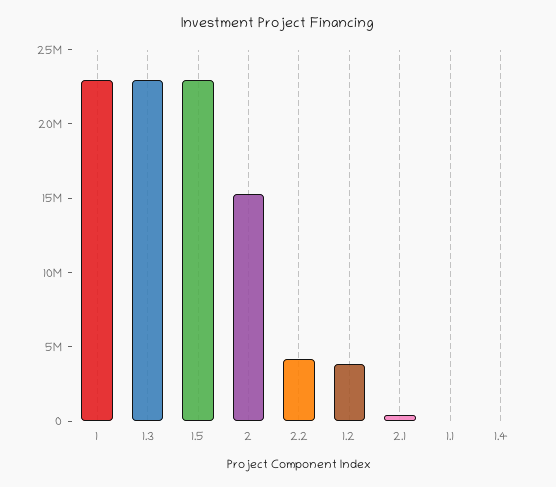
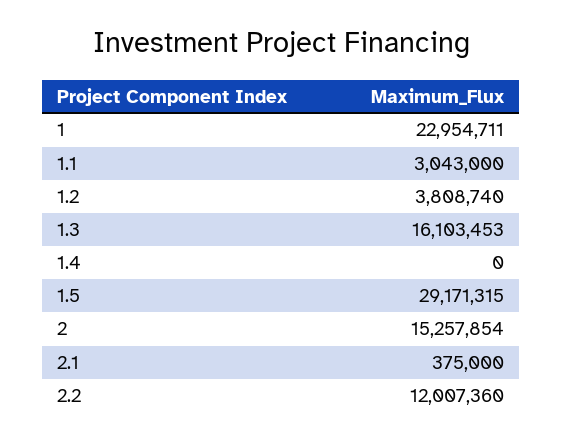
  {
    "1": 22954711,
-   "1.3": 23000000,
+   "1.3": 16103453,
-   "1.5": 23000000,
+   "1.5": 29171315,
    "2": 15257854,
-   "2.2": 4000000,
+   "2.2": 12007360,
    "1.2": 3808740,
    "2.1": 375000,
-   "1.1": 0,
+   "1.1": 3043000,
    "1.4": 0
  }

